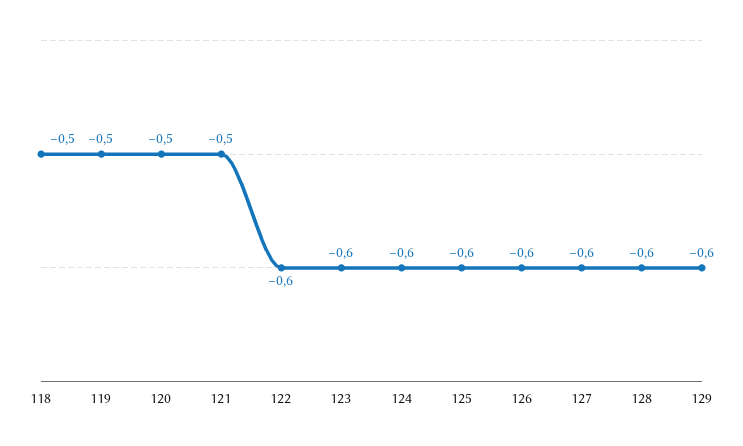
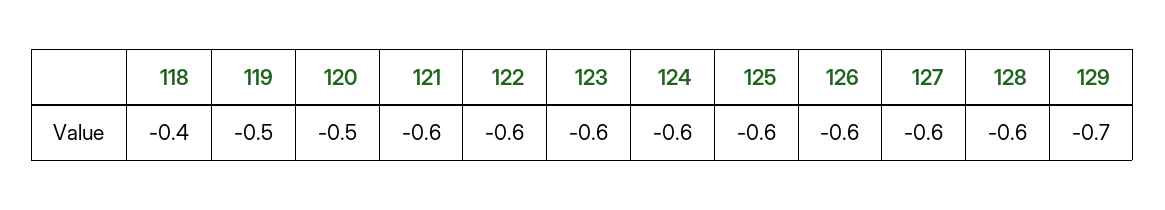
  {
-   "118": -0.5,
+   "118": -0.4,
    "119": -0.5,
    "120": -0.5,
-   "121": -0.5,
+   "121": -0.6,
    "122": -0.6,
    "123": -0.6,
    "124": -0.6,
    "125": -0.6,
    "126": -0.6,
    "127": -0.6,
    "128": -0.6,
-   "129": -0.6
+   "129": -0.7
  }

